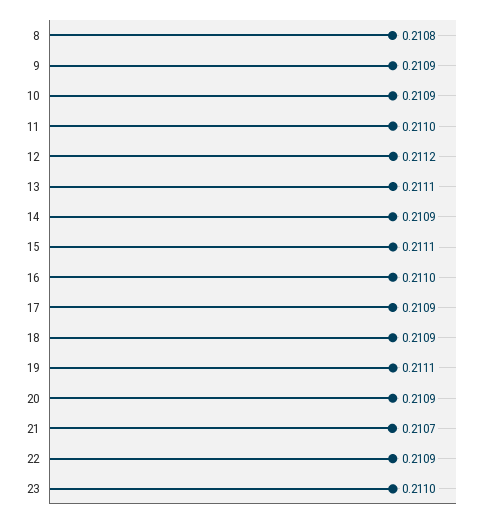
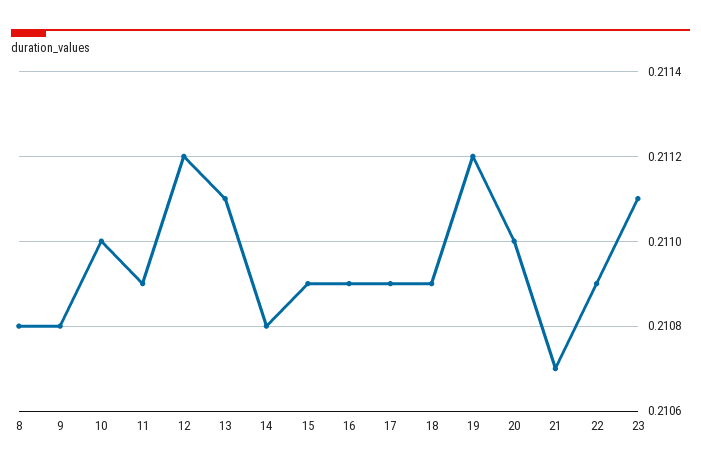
  {
    "8": 0.2108,
-   "9": 0.2109,
+   "9": 0.2108,
-   "10": 0.2109,
+   "10": 0.211,
-   "11": 0.211,
+   "11": 0.2109,
    "12": 0.2112,
    "13": 0.2111,
-   "14": 0.2109,
+   "14": 0.2108,
-   "15": 0.2111,
+   "15": 0.2109,
-   "16": 0.211,
+   "16": 0.2109,
    "17": 0.2109,
    "18": 0.2109,
-   "19": 0.2111,
+   "19": 0.2112,
-   "20": 0.2109,
+   "20": 0.211,
    "21": 0.2107,
    "22": 0.2109,
-   "23": 0.211
+   "23": 0.2111
  }

